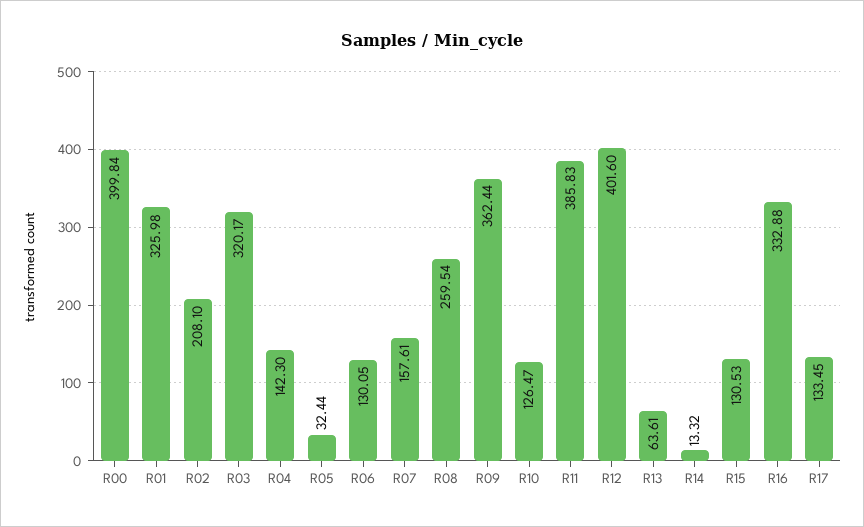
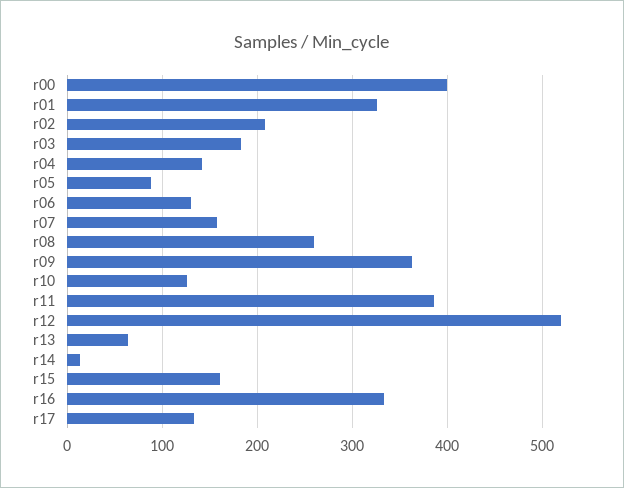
  {
    "R00": 399.84,
    "R01": 325.98,
    "R02": 208.1,
-   "R03": 320.17,
+   "R03": 180,
    "R04": 142.3,
-   "R05": 32.44,
+   "R05": 90,
    "R06": 130.05,
    "R07": 157.61,
    "R08": 259.54,
    "R09": 362.44,
    "R10": 126.47,
    "R11": 385.83,
-   "R12": 401.6,
+   "R12": 520,
    "R13": 63.61,
    "R14": 13.32,
-   "R15": 130.53,
+   "R15": 160,
    "R16": 332.88,
    "R17": 133.45
  }

